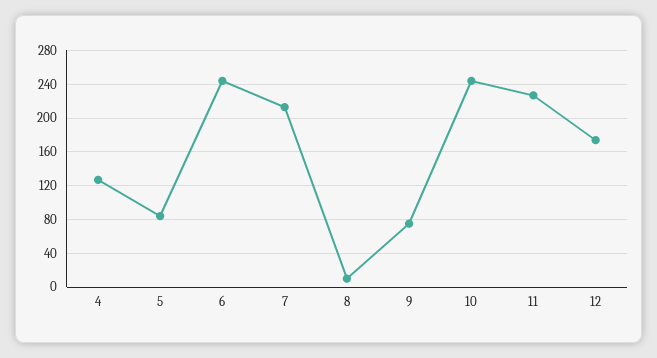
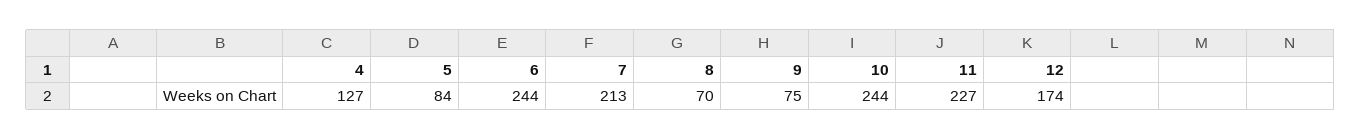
  {
    "4": 127,
    "5": 84,
    "6": 244,
    "7": 213,
-   "8": 10,
+   "8": 70,
    "9": 75,
    "10": 244,
    "11": 227,
    "12": 174
  }

